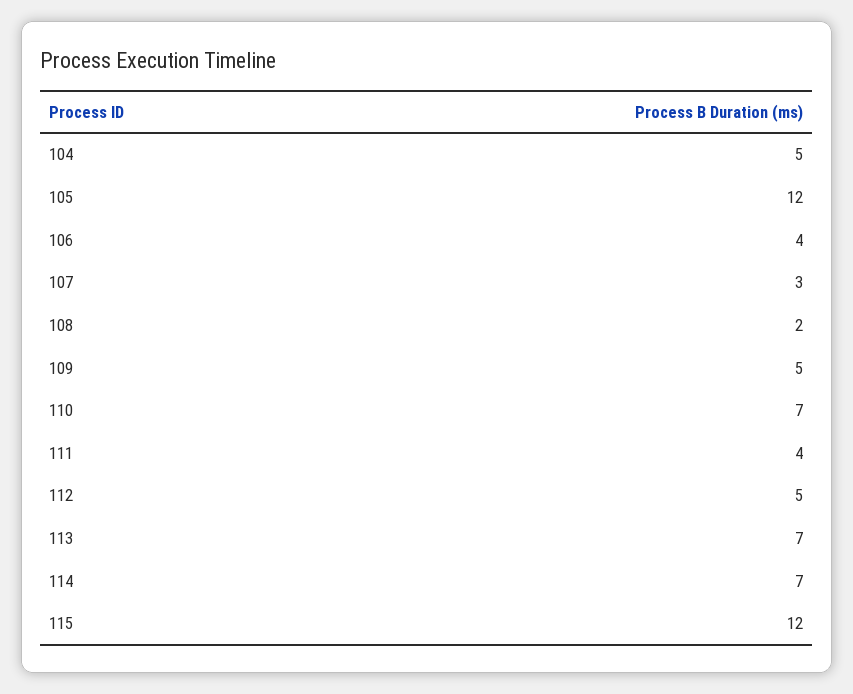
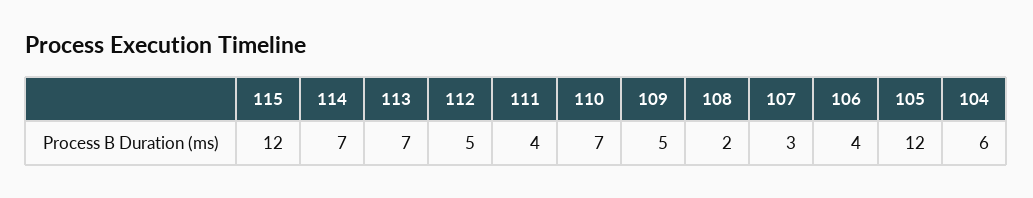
  {
-   "104": 5,
+   "104": 6,
    "105": 12,
    "106": 4,
    "107": 3,
    "108": 2,
    "109": 5,
    "110": 7,
    "111": 4,
    "112": 5,
    "113": 7,
    "114": 7,
    "115": 12
  }

